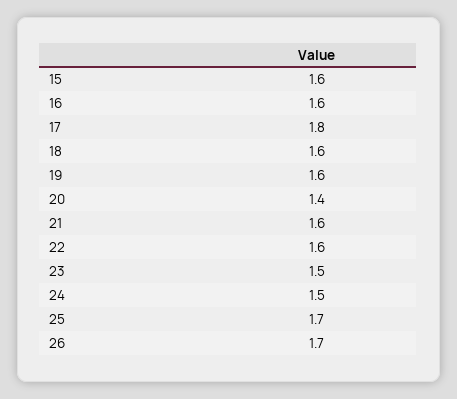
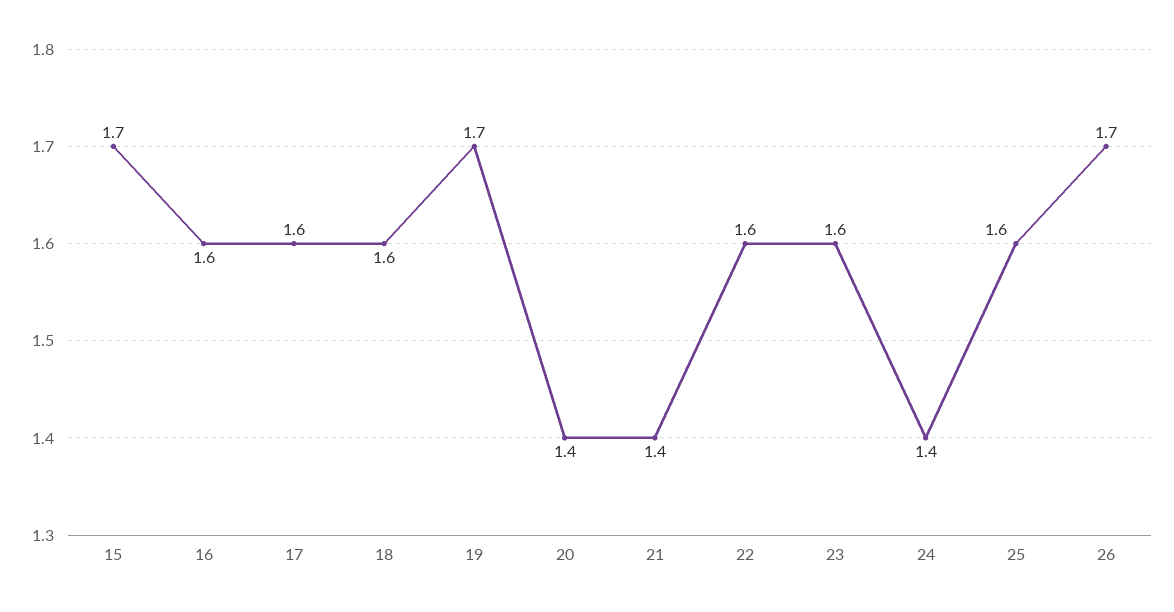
  {
-   "15": 1.6,
+   "15": 1.7,
    "16": 1.6,
-   "17": 1.8,
+   "17": 1.6,
    "18": 1.6,
-   "19": 1.6,
+   "19": 1.7,
    "20": 1.4,
-   "21": 1.6,
+   "21": 1.4,
    "22": 1.6,
-   "23": 1.5,
+   "23": 1.6,
-   "24": 1.5,
+   "24": 1.4,
-   "25": 1.7,
+   "25": 1.6,
    "26": 1.7
  }

